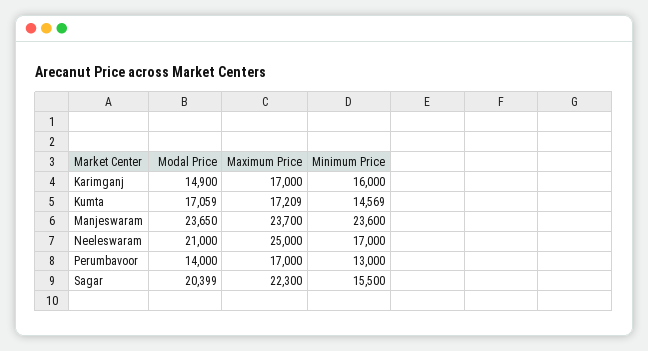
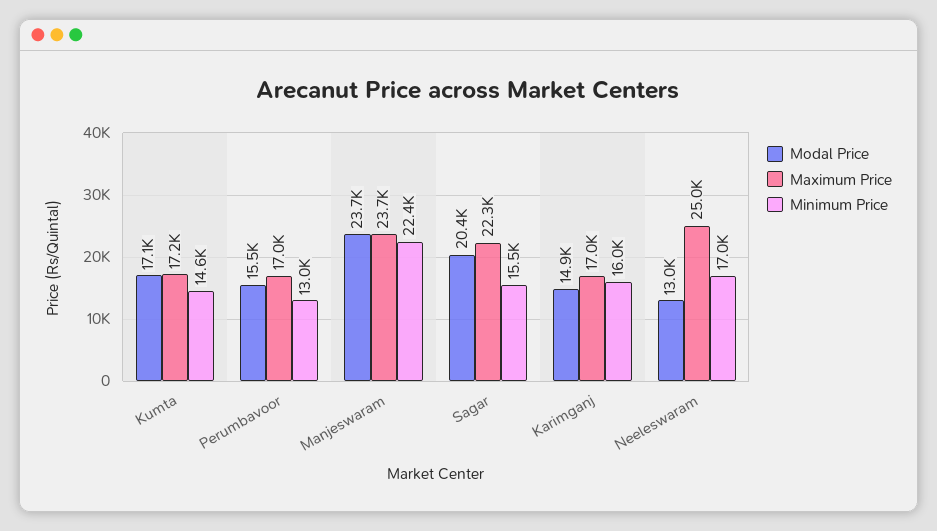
  {
    "Modal Price": {
      "Karimganj": 14900,
      "Kumta": 17059,
      "Manjeswaram": 23650,
-     "Neeleswaram": 21000,
+     "Neeleswaram": 13000,
-     "Perumbavoor": 14000,
+     "Perumbavoor": 15500,
      "Sagar": 20399
    },
    "Maximum Price": {
      "Karimganj": 17000,
      "Kumta": 17209,
      "Manjeswaram": 23700,
      "Neeleswaram": 25000,
      "Perumbavoor": 17000,
      "Sagar": 22300
    },
    "Minimum Price": {
      "Karimganj": 16000,
      "Kumta": 14569,
-     "Manjeswaram": 23600,
+     "Manjeswaram": 22400,
      "Neeleswaram": 17000,
      "Perumbavoor": 13000,
      "Sagar": 15500
    }
  }

